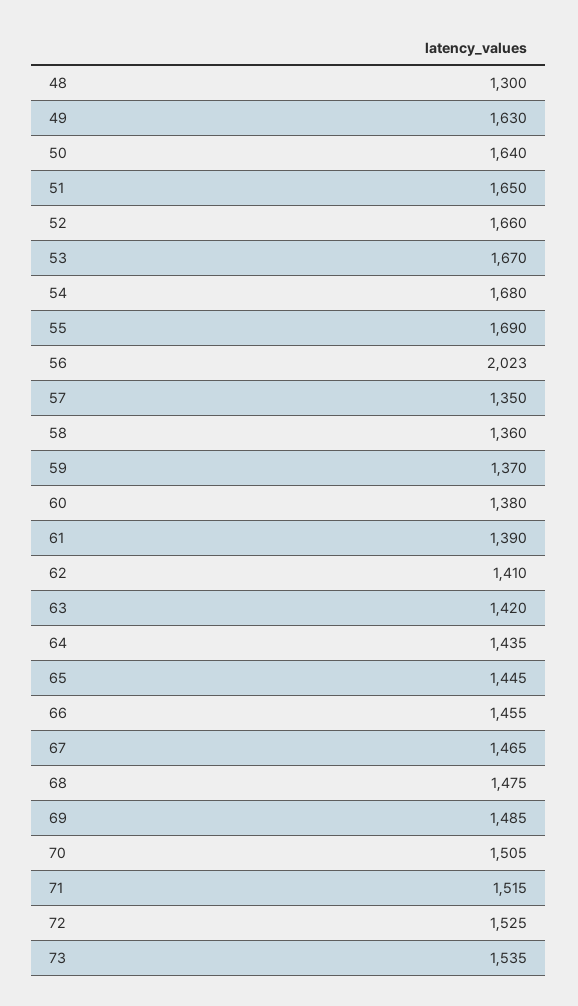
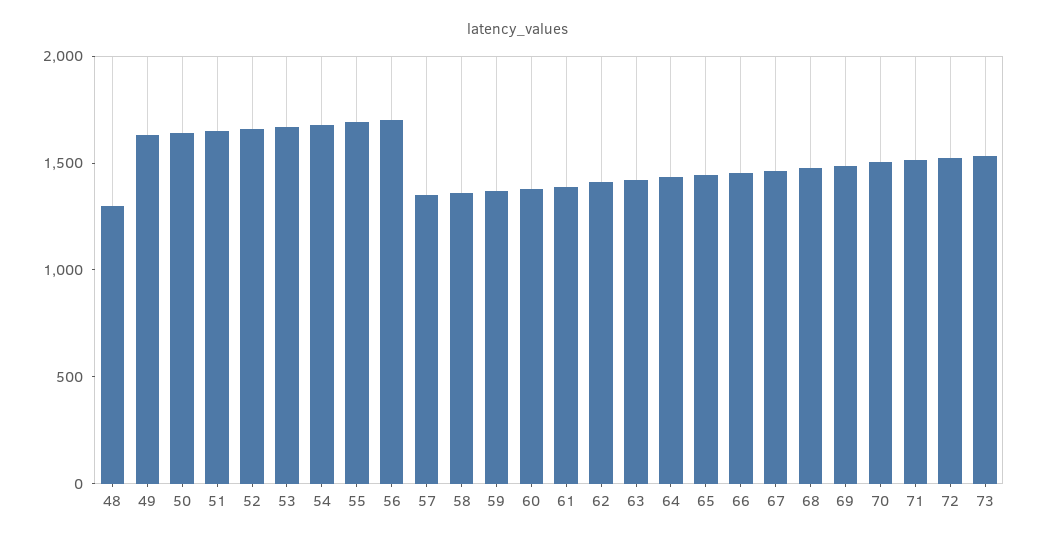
  {
    "48": 1300,
    "49": 1630,
    "50": 1640,
    "51": 1650,
    "52": 1660,
    "53": 1670,
    "54": 1680,
    "55": 1690,
-   "56": 2023,
+   "56": 1700,
    "57": 1350,
    "58": 1360,
    "59": 1370,
    "60": 1380,
    "61": 1390,
    "62": 1410,
    "63": 1420,
    "64": 1435,
    "65": 1445,
    "66": 1455,
    "67": 1465,
    "68": 1475,
    "69": 1485,
    "70": 1505,
    "71": 1515,
    "72": 1525,
    "73": 1535
  }

